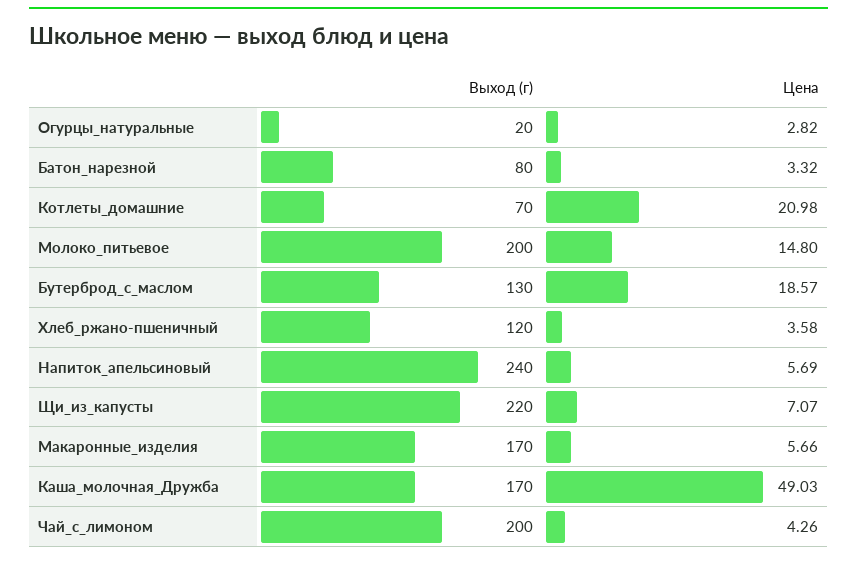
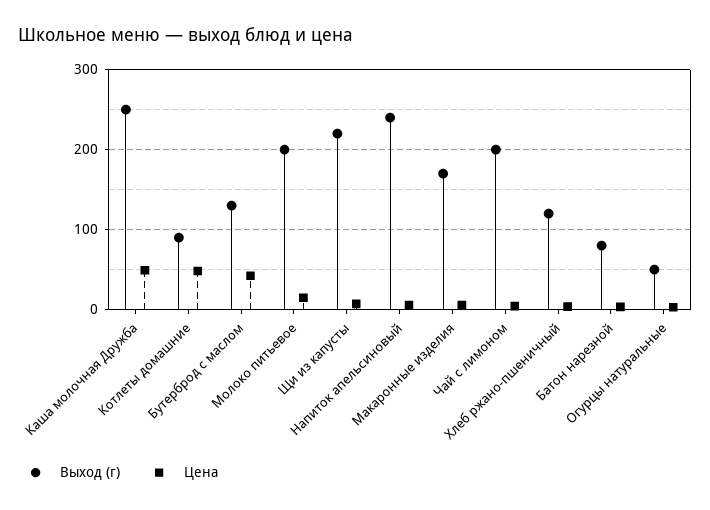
  {
    "Выход (г)": {
-     "Огурцы_натуральные": 20,
+     "Огурцы_натуральные": 50,
      "Батон_нарезной": 80,
-     "Котлеты_домашние": 70,
+     "Котлеты_домашние": 90,
      "Молоко_питьевое": 200,
      "Бутерброд_с_маслом": 130,
      "Хлеб_ржано-пшеничный": 120,
      "Напиток_апельсиновый": 240,
      "Щи_из_капусты": 220,
      "Макаронные_изделия": 170,
-     "Каша_молочная_Дружба": 170,
+     "Каша_молочная_Дружба": 250,
      "Чай_с_лимоном": 200
    },
    "Цена": {
      "Огурцы_натуральные": 2.82,
      "Батон_нарезной": 3.32,
-     "Котлеты_домашние": 20.98,
+     "Котлеты_домашние": 50,
      "Молоко_питьевое": 14.8,
-     "Бутерброд_с_маслом": 18.57,
+     "Бутерброд_с_маслом": 40,
      "Хлеб_ржано-пшеничный": 3.58,
      "Напиток_апельсиновый": 5.69,
      "Щи_из_капусты": 7.07,
      "Макаронные_изделия": 5.66,
      "Каша_молочная_Дружба": 49.03,
      "Чай_с_лимоном": 4.26
    }
  }

